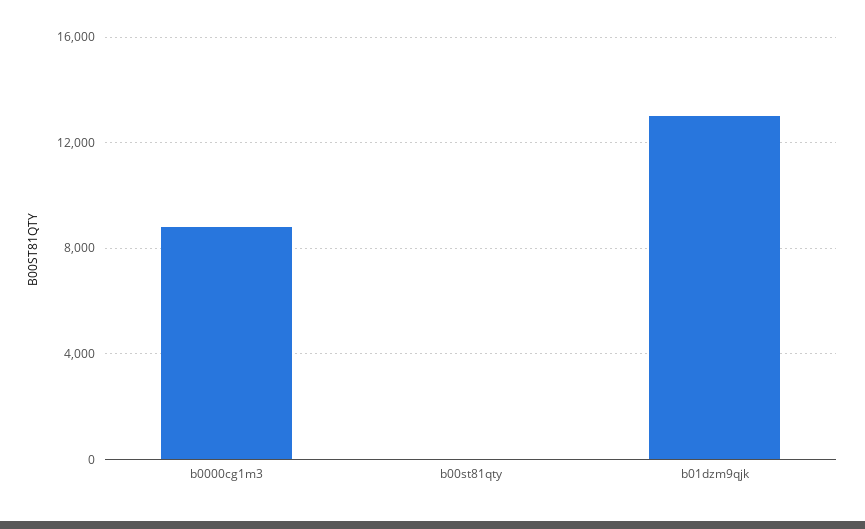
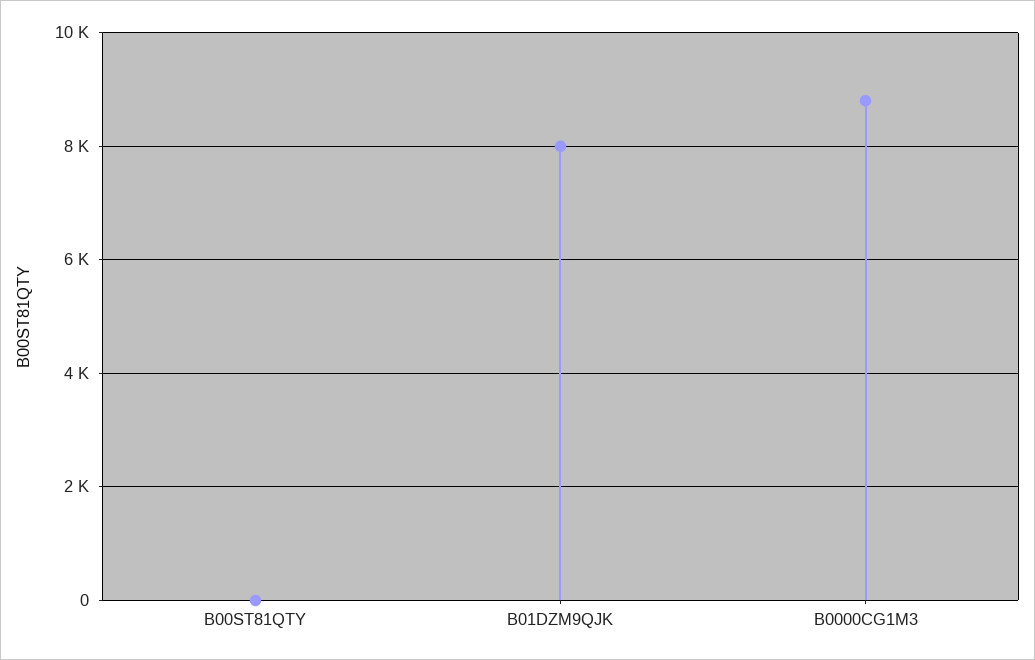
  {
    "b0000cg1m3": 8800,
    "b00st81qty": 0,
-   "b01dzm9qjk": 13000
+   "b01dzm9qjk": 8000
  }

